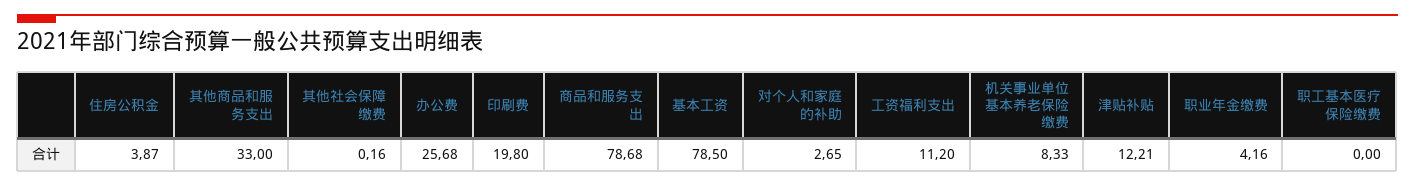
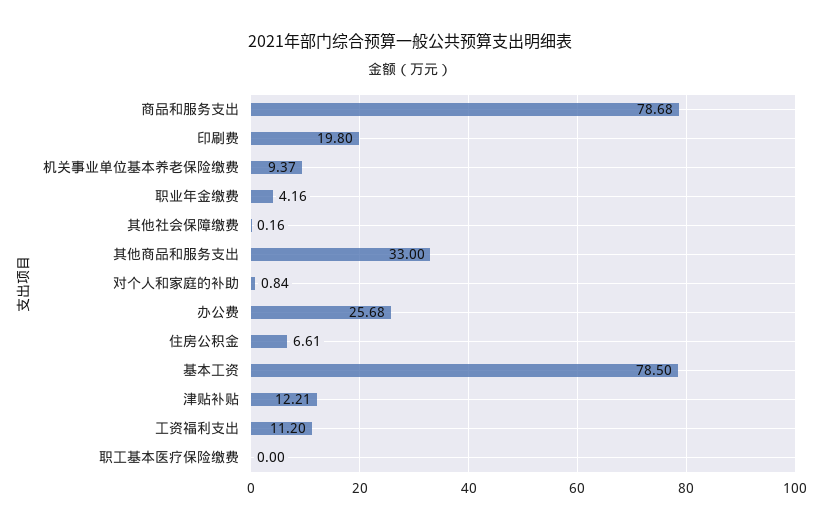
  {
-   "住房公积金": 3.87,
+   "住房公积金": 6.61,
    "其他商品和服务支出": 33,
    "其他社会保障缴费": 0.16,
    "办公费": 25.68,
    "印刷费": 19.8,
    "商品和服务支出": 78.68,
    "基本工资": 78.5,
-   "对个人和家庭的补助": 2.65,
+   "对个人和家庭的补助": 0.84,
    "工资福利支出": 11.2,
-   "机关事业单位基本养老保险缴费": 8.33,
+   "机关事业单位基本养老保险缴费": 9.37,
    "津贴补贴": 12.21,
    "职业年金缴费": 4.16,
    "职工基本医疗保险缴费": 0
  }

